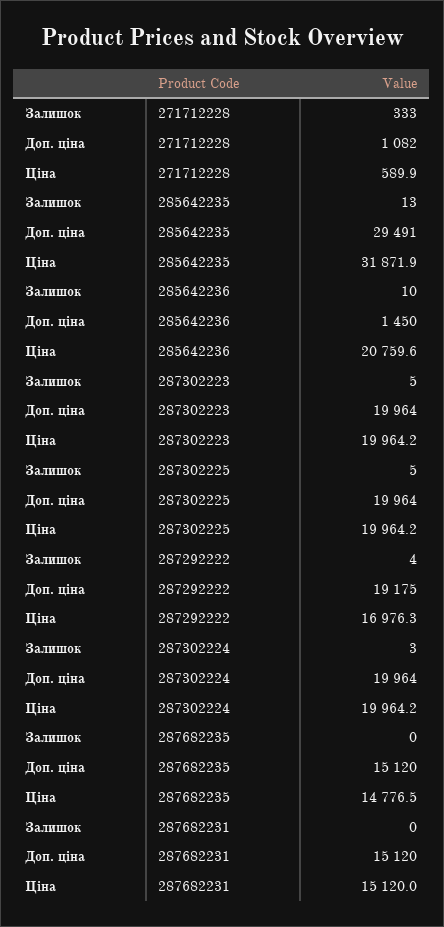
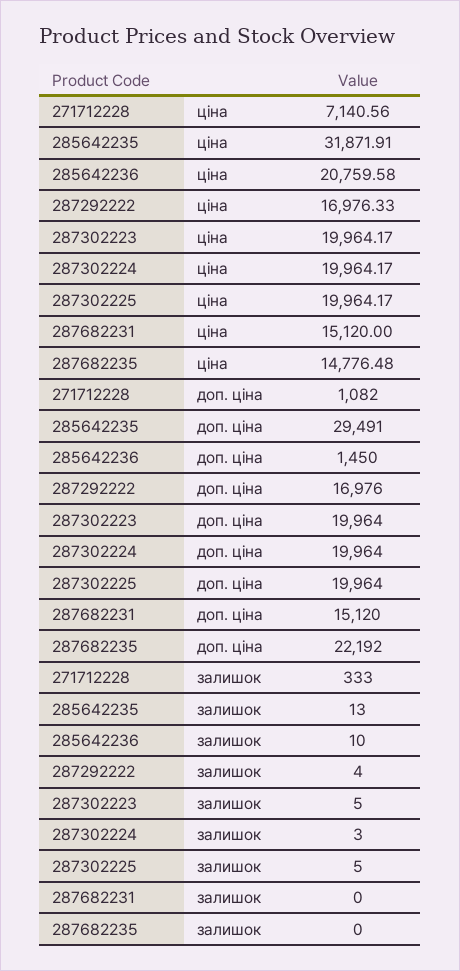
  {
    "Залишок": {
      "271712228": 333,
      "285642235": 13,
      "285642236": 10,
      "287302223": 5,
      "287302225": 5,
      "287292222": 4,
      "287302224": 3,
      "287682235": 0,
      "287682231": 0
    },
    "Доп. ціна": {
      "271712228": 1082,
      "285642235": 29491,
      "285642236": 1450,
      "287302223": 19964,
      "287302225": 19964,
-     "287292222": 19175,
+     "287292222": 16976,
      "287302224": 19964,
-     "287682235": 15120,
+     "287682235": 22192,
      "287682231": 15120
    },
    "Ціна": {
-     "271712228": 589.9,
+     "271712228": 7140.56,
      "285642235": 31871.91,
      "285642236": 20759.58,
      "287302223": 19964.17,
      "287302225": 19964.17,
      "287292222": 16976.33,
      "287302224": 19964.17,
      "287682235": 14776.48,
      "287682231": 15120
    }
  }

